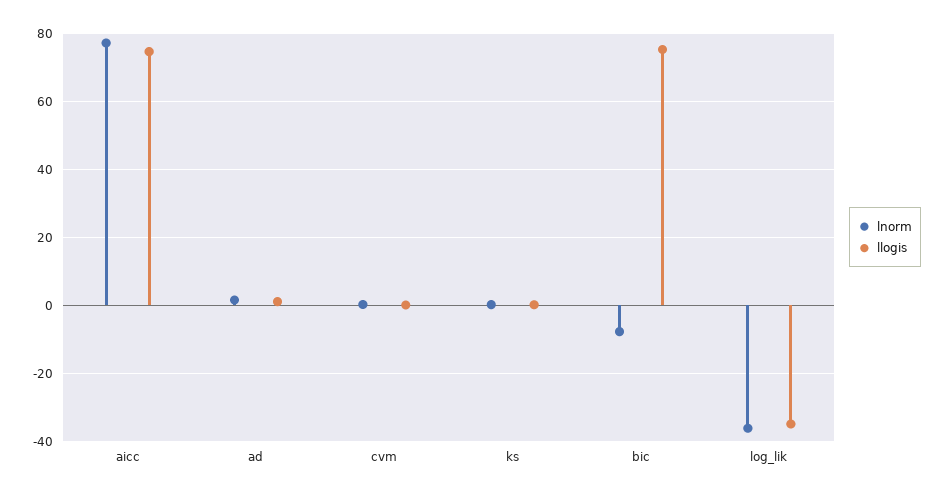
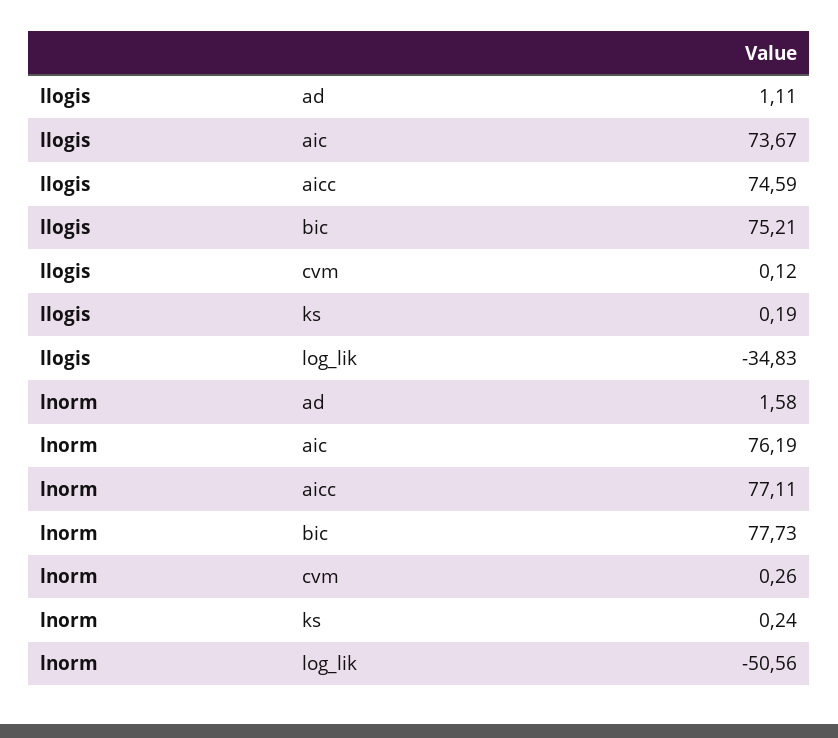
  {
    "lnorm": {
      "aicc": 77.11,
      "ad": 1.58,
      "cvm": 0.26,
      "ks": 0.24,
-     "bic": -8,
+     "bic": 77.73,
-     "log_lik": -36
+     "log_lik": -50.56,
+     "aic": 76.19
    },
    "llogis": {
      "aicc": 74.59,
      "ad": 1.11,
      "cvm": 0.12,
      "ks": 0.19,
      "bic": 75.21,
-     "log_lik": -34.83
+     "log_lik": -34.83,
+     "aic": 73.67
    }
  }

